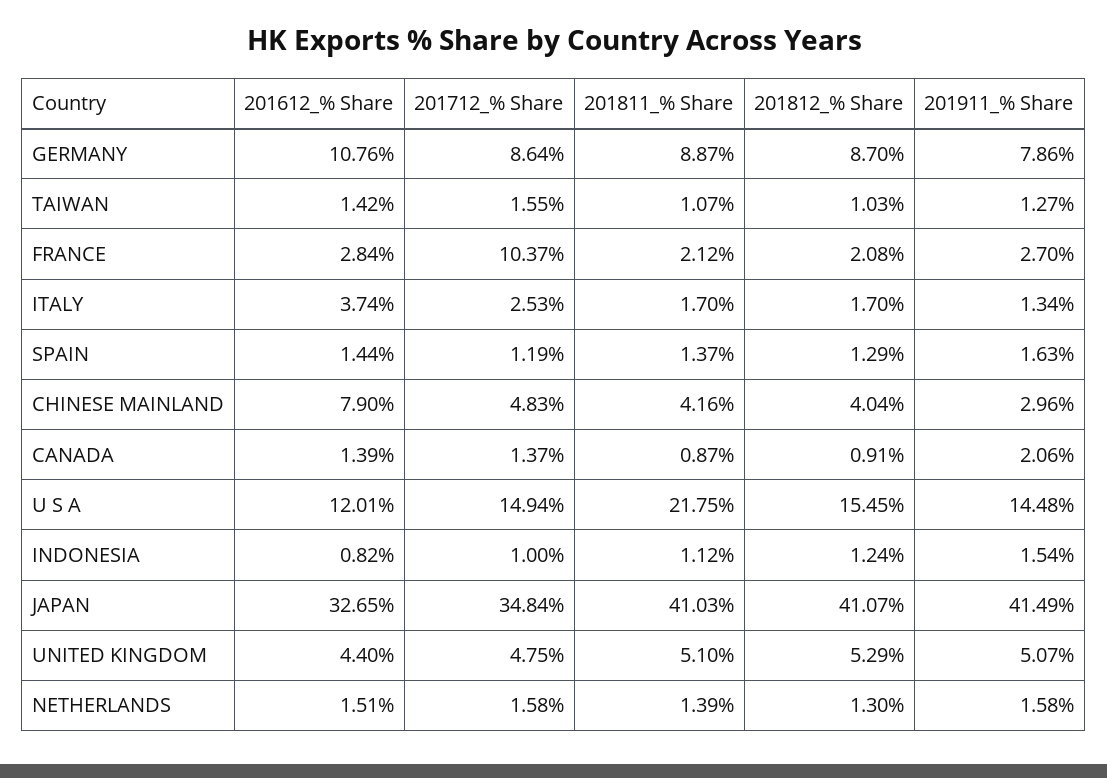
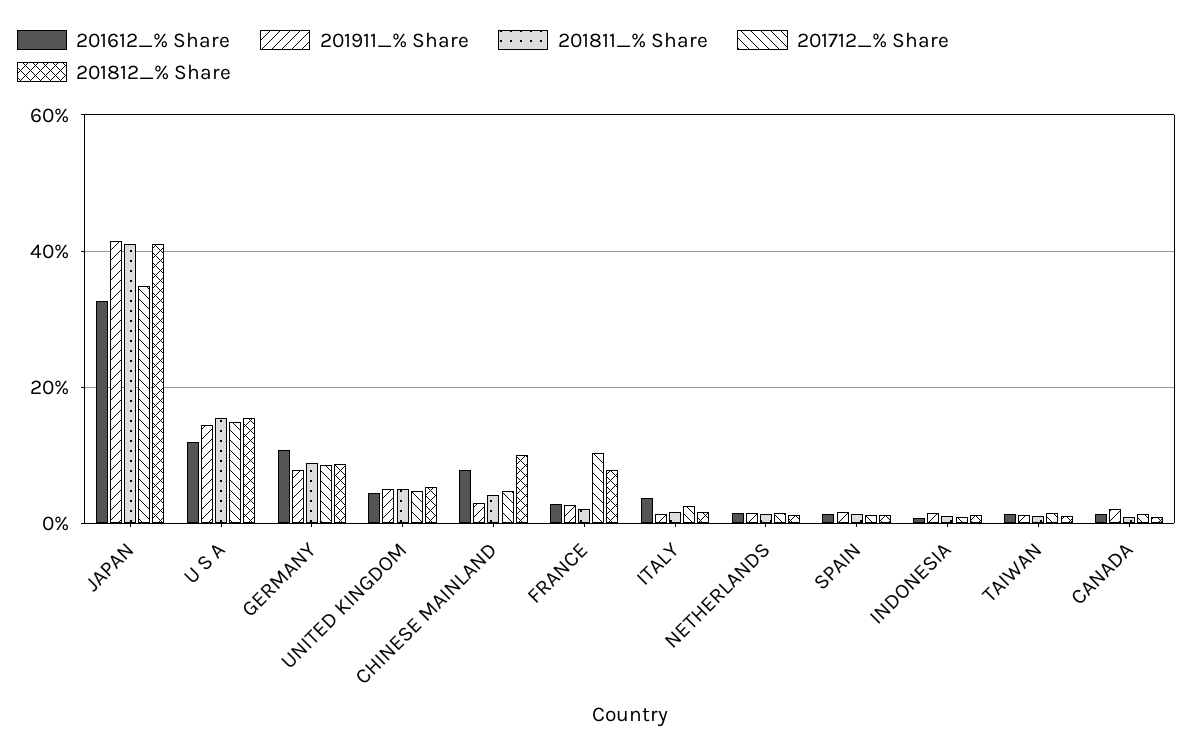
  {
    "201612_% Share": {
      "GERMANY": 10.76,
      "TAIWAN": 1.42,
      "FRANCE": 2.84,
      "ITALY": 3.74,
      "SPAIN": 1.44,
      "CHINESE MAINLAND": 7.9,
      "CANADA": 1.39,
      "U S A": 12.01,
      "INDONESIA": 0.82,
      "JAPAN": 32.65,
      "UNITED KINGDOM": 4.4,
      "NETHERLANDS": 1.51
    },
    "201712_% Share": {
      "GERMANY": 8.64,
      "TAIWAN": 1.55,
      "FRANCE": 10.37,
      "ITALY": 2.53,
      "SPAIN": 1.19,
      "CHINESE MAINLAND": 4.83,
      "CANADA": 1.37,
      "U S A": 14.94,
      "INDONESIA": 1,
      "JAPAN": 34.84,
      "UNITED KINGDOM": 4.75,
      "NETHERLANDS": 1.58
    },
    "201811_% Share": {
      "GERMANY": 8.87,
      "TAIWAN": 1.07,
      "FRANCE": 2.12,
      "ITALY": 1.7,
      "SPAIN": 1.37,
      "CHINESE MAINLAND": 4.16,
      "CANADA": 0.87,
-     "U S A": 21.75,
+     "U S A": 16,
      "INDONESIA": 1.12,
      "JAPAN": 41.03,
      "UNITED KINGDOM": 5.1,
      "NETHERLANDS": 1.39
    },
    "201812_% Share": {
      "GERMANY": 8.7,
      "TAIWAN": 1.03,
-     "FRANCE": 2.08,
+     "FRANCE": 8,
      "ITALY": 1.7,
      "SPAIN": 1.29,
-     "CHINESE MAINLAND": 4.04,
+     "CHINESE MAINLAND": 10,
      "CANADA": 0.91,
      "U S A": 15.45,
      "INDONESIA": 1.24,
      "JAPAN": 41.07,
      "UNITED KINGDOM": 5.29,
      "NETHERLANDS": 1.3
    },
    "201911_% Share": {
      "GERMANY": 7.86,
      "TAIWAN": 1.27,
      "FRANCE": 2.7,
      "ITALY": 1.34,
      "SPAIN": 1.63,
      "CHINESE MAINLAND": 2.96,
      "CANADA": 2.06,
      "U S A": 14.48,
      "INDONESIA": 1.54,
      "JAPAN": 41.49,
      "UNITED KINGDOM": 5.07,
      "NETHERLANDS": 1.58
    }
  }

